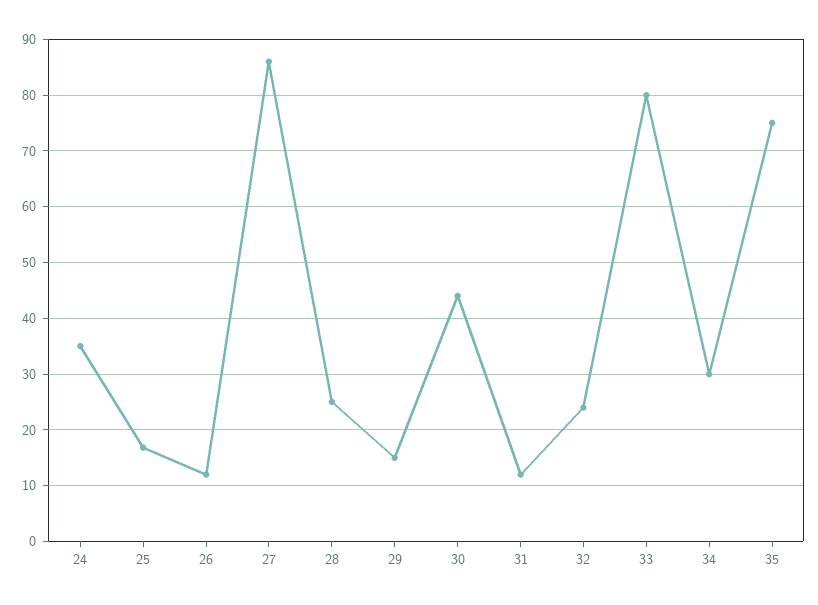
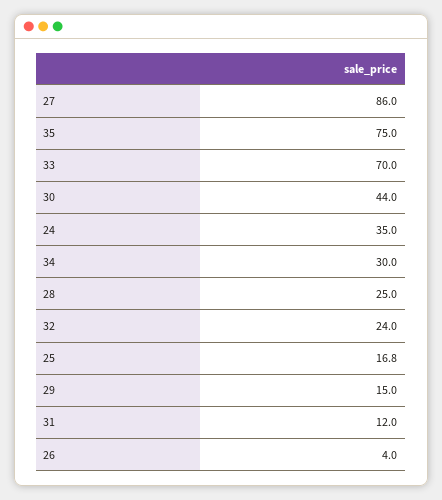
  {
    "24": 35,
    "25": 16.8,
-   "26": 12,
+   "26": 4,
    "27": 86,
    "28": 25,
    "29": 15,
    "30": 44,
    "31": 12,
    "32": 24,
-   "33": 80,
+   "33": 70,
    "34": 30,
    "35": 75
  }

